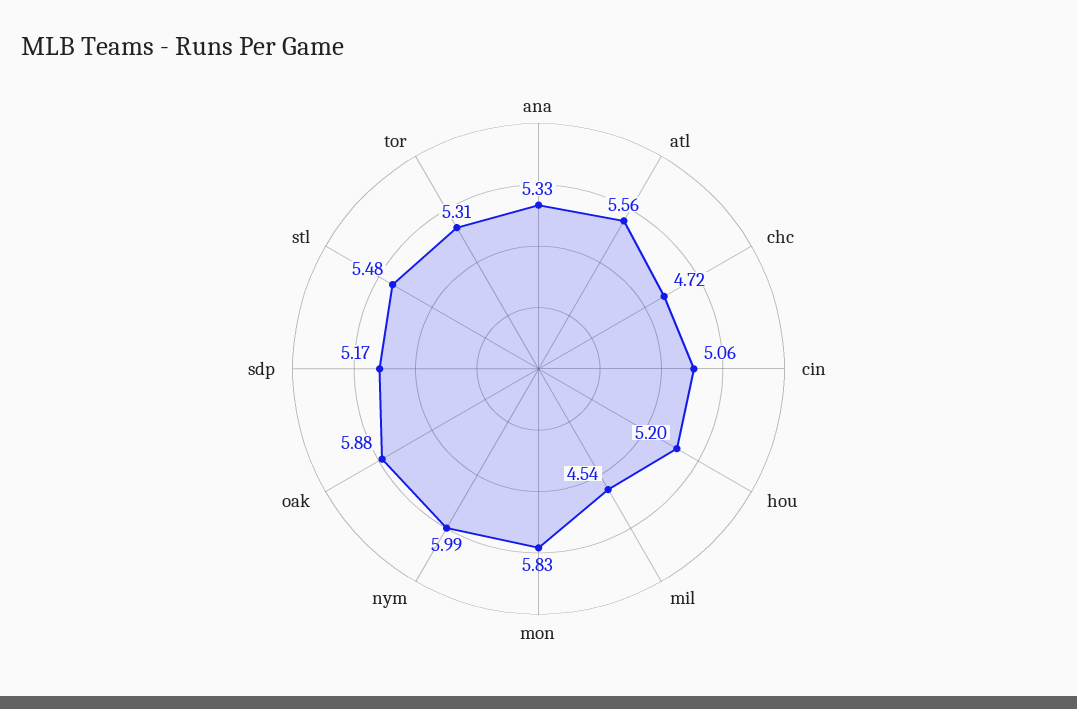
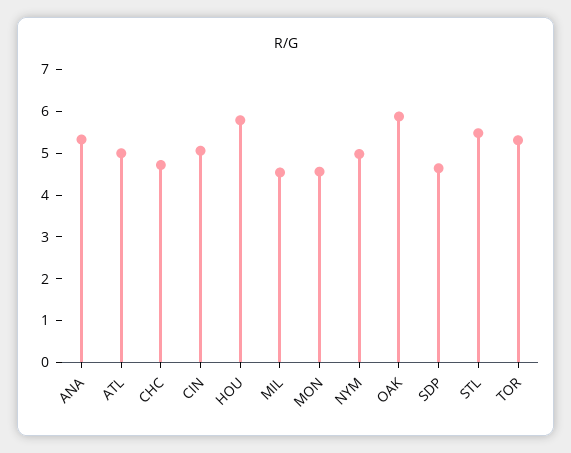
  {
    "ana": 5.33,
-   "atl": 5.56,
+   "atl": 5,
    "chc": 4.72,
    "cin": 5.06,
-   "hou": 5.2,
+   "hou": 5.8,
    "mil": 4.54,
-   "mon": 5.83,
+   "mon": 4.6,
-   "nym": 5.99,
+   "nym": 5,
    "oak": 5.88,
-   "sdp": 5.17,
+   "sdp": 4.6,
    "stl": 5.48,
    "tor": 5.31
  }

